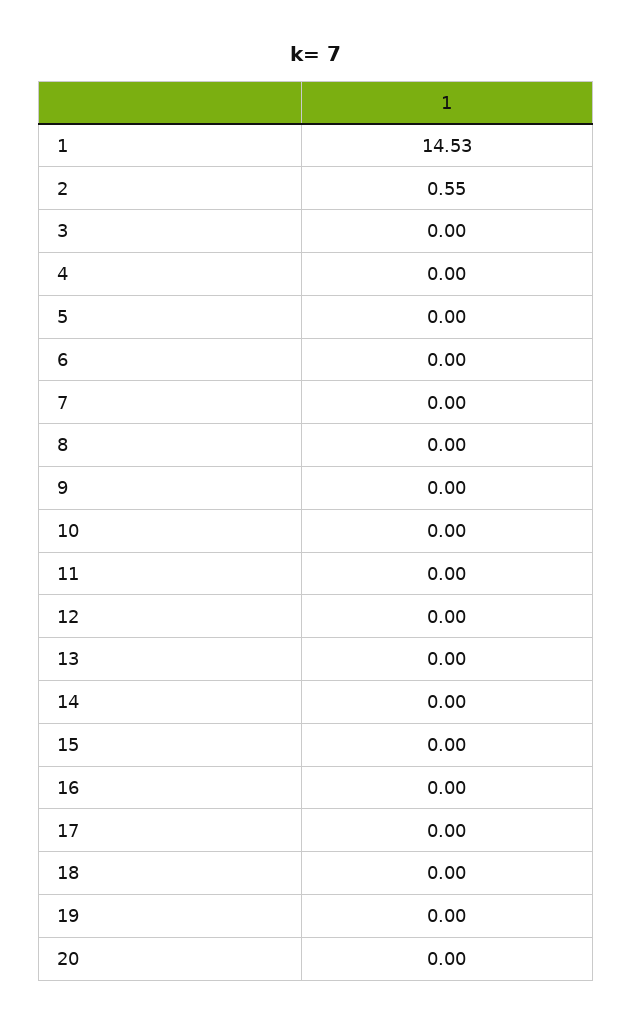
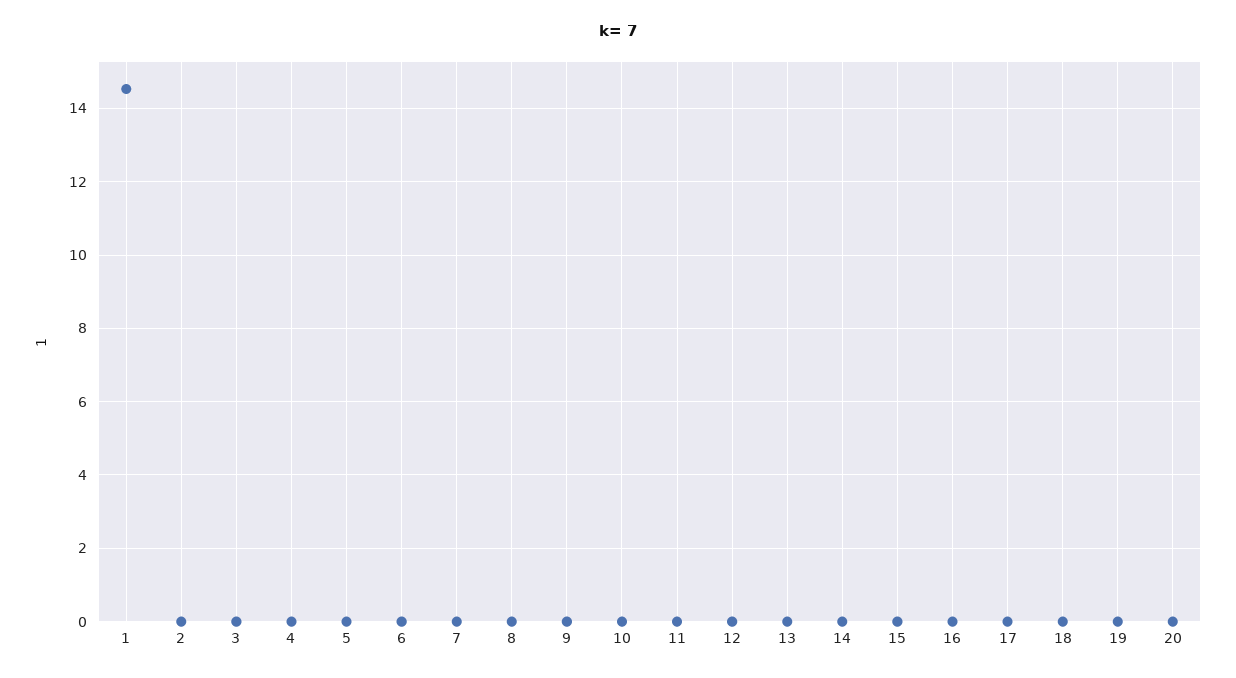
  {
    "1": 14.53,
-   "2": 0.55,
+   "2": 0,
    "3": 0,
    "4": 0,
    "5": 0,
    "6": 0,
    "7": 0,
    "8": 0,
    "9": 0,
    "10": 0,
    "11": 0,
    "12": 0,
    "13": 0,
    "14": 0,
    "15": 0,
    "16": 0,
    "17": 0,
    "18": 0,
    "19": 0,
    "20": 0
  }

